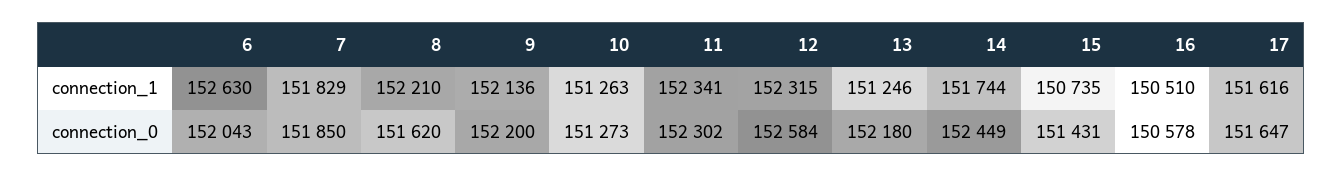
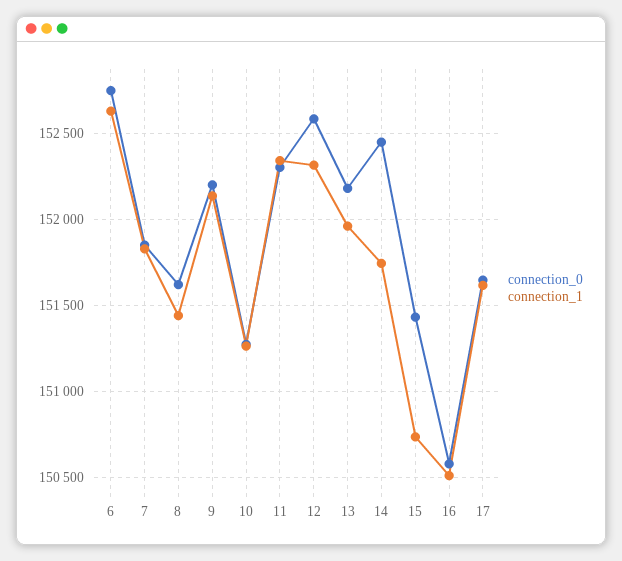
  {
    "connection_1": {
      "6": 152630,
      "7": 151829,
-     "8": 152210,
+     "8": 151450,
      "9": 152136,
      "10": 151263,
      "11": 152341,
      "12": 152315,
-     "13": 151246,
+     "13": 151950,
      "14": 151744,
      "15": 150735,
      "16": 150510,
      "17": 151616
    },
    "connection_0": {
-     "6": 152043,
+     "6": 152750,
      "7": 151850,
      "8": 151620,
      "9": 152200,
      "10": 151273,
      "11": 152302,
      "12": 152584,
      "13": 152180,
      "14": 152449,
      "15": 151431,
      "16": 150578,
      "17": 151647
    }
  }

